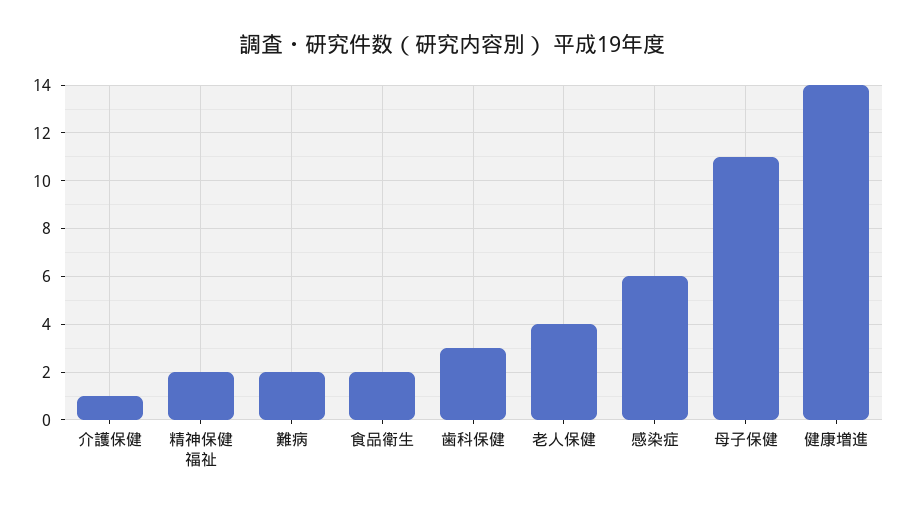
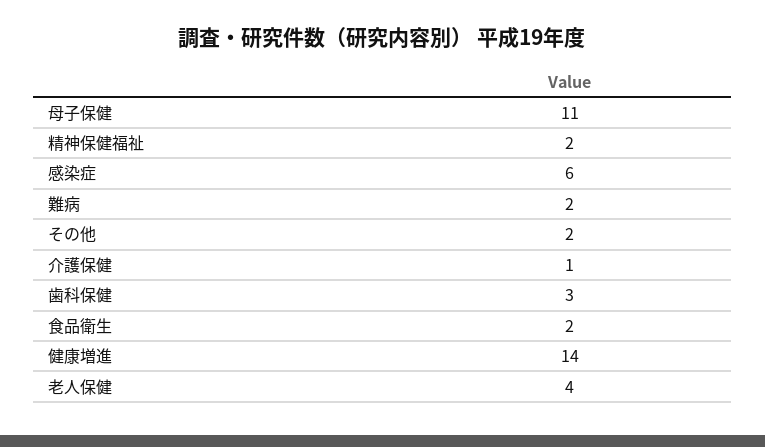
  {
    "介護保健": 1,
    "精神保健福祉": 2,
    "難病": 2,
    "食品衛生": 2,
    "歯科保健": 3,
    "老人保健": 4,
    "感染症": 6,
    "母子保健": 11,
-   "健康増進": 14
+   "健康増進": 14,
+   "その他": 2
  }

